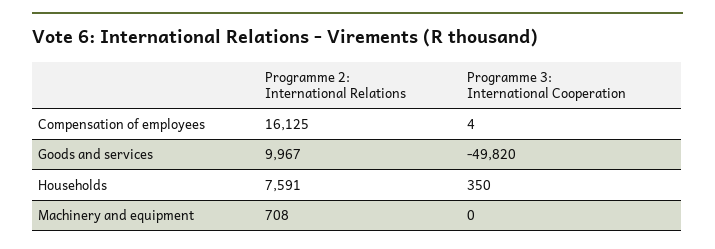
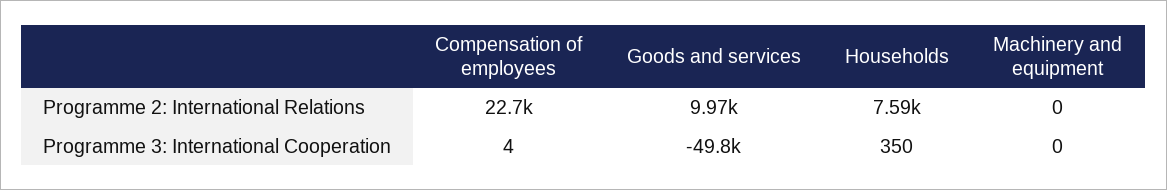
  {
    "Programme 2: International Relations": {
-     "Compensation of employees": 16125,
+     "Compensation of employees": 22700,
      "Goods and services": 9967,
      "Households": 7591,
-     "Machinery and equipment": 708
+     "Machinery and equipment": 0
    },
    "Programme 3: International Cooperation": {
      "Compensation of employees": 4,
      "Goods and services": -49820,
      "Households": 350,
      "Machinery and equipment": 0
    }
  }

